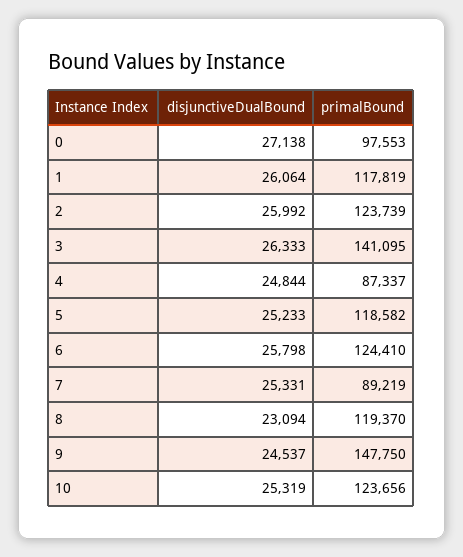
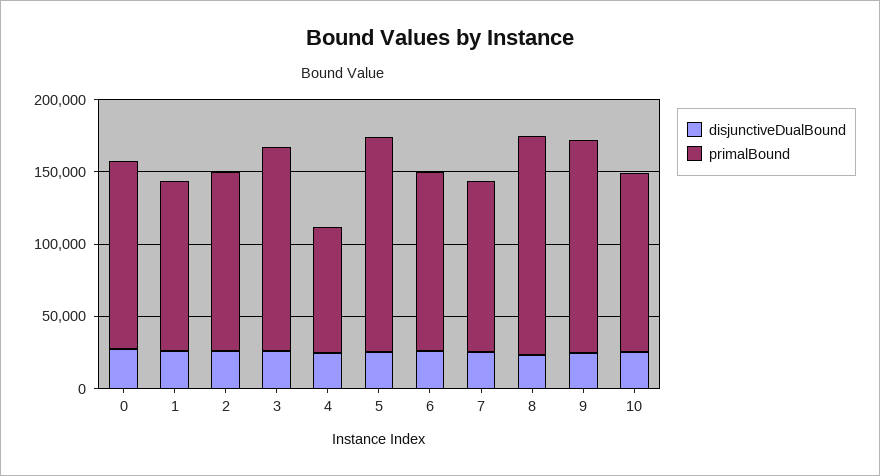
  {
    "disjunctiveDualBound": {
      "0": 27138,
      "1": 26064,
      "2": 25992,
      "3": 26333,
      "4": 24844,
      "5": 25233,
      "6": 25798,
      "7": 25331,
      "8": 23094,
      "9": 24537,
      "10": 25319
    },
    "primalBound": {
-     "0": 97553,
+     "0": 130000,
      "1": 117819,
      "2": 123739,
      "3": 141095,
      "4": 87337,
-     "5": 118582,
+     "5": 150000,
      "6": 124410,
-     "7": 89219,
+     "7": 120000,
-     "8": 119370,
+     "8": 150000,
      "9": 147750,
      "10": 123656
    }
  }

